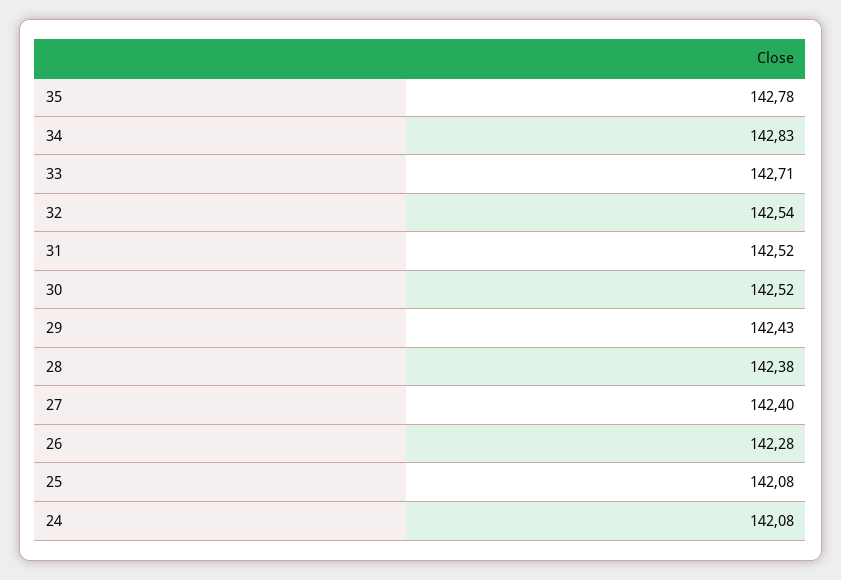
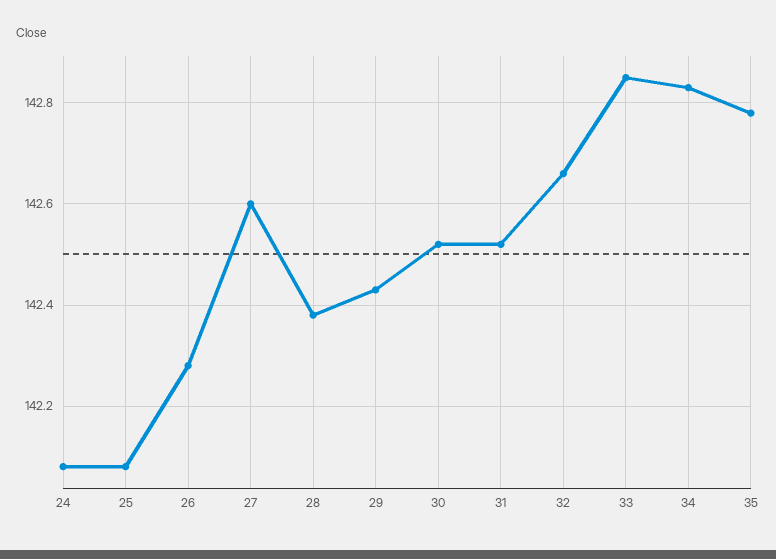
  {
    "35": 142.78,
    "34": 142.83,
-   "33": 142.71,
+   "33": 142.85,
-   "32": 142.54,
+   "32": 142.65,
    "31": 142.52,
    "30": 142.52,
    "29": 142.43,
    "28": 142.38,
-   "27": 142.4,
+   "27": 142.6,
    "26": 142.28,
    "25": 142.08,
    "24": 142.08
  }

